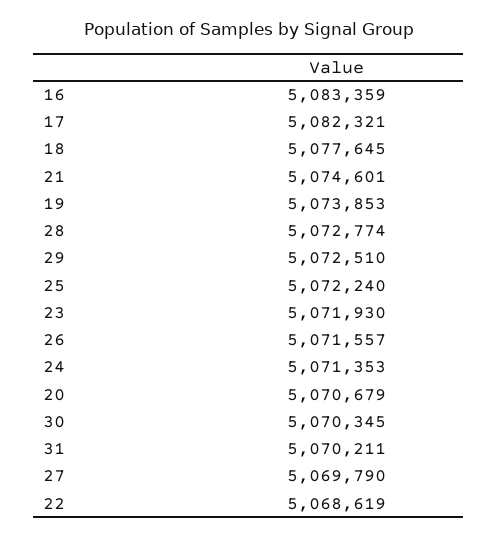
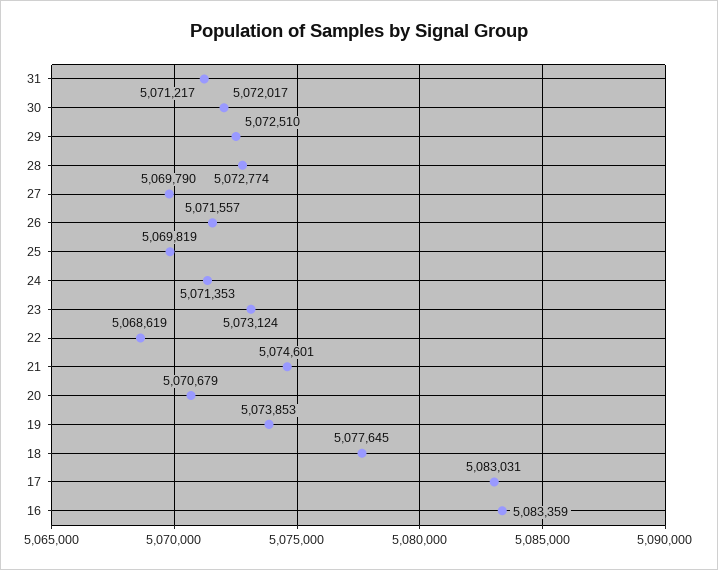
  {
    "16": 5083359,
-   "17": 5082321,
+   "17": 5083031,
    "18": 5077645,
    "21": 5074601,
    "19": 5073853,
    "28": 5072774,
    "29": 5072510,
-   "25": 5072240,
+   "25": 5069819,
-   "23": 5071930,
+   "23": 5073124,
    "26": 5071557,
    "24": 5071353,
    "20": 5070679,
-   "30": 5070345,
+   "30": 5072017,
-   "31": 5070211,
+   "31": 5071217,
    "27": 5069790,
    "22": 5068619
  }

